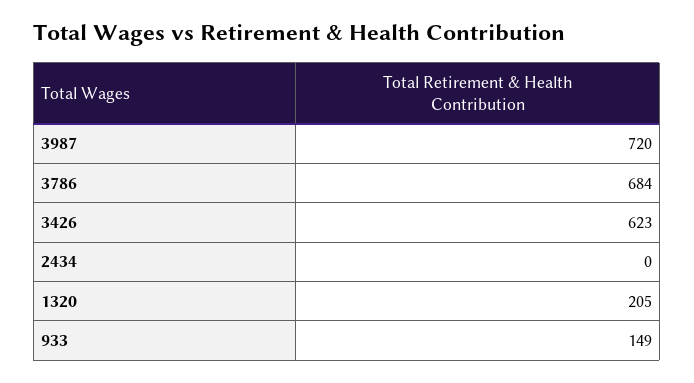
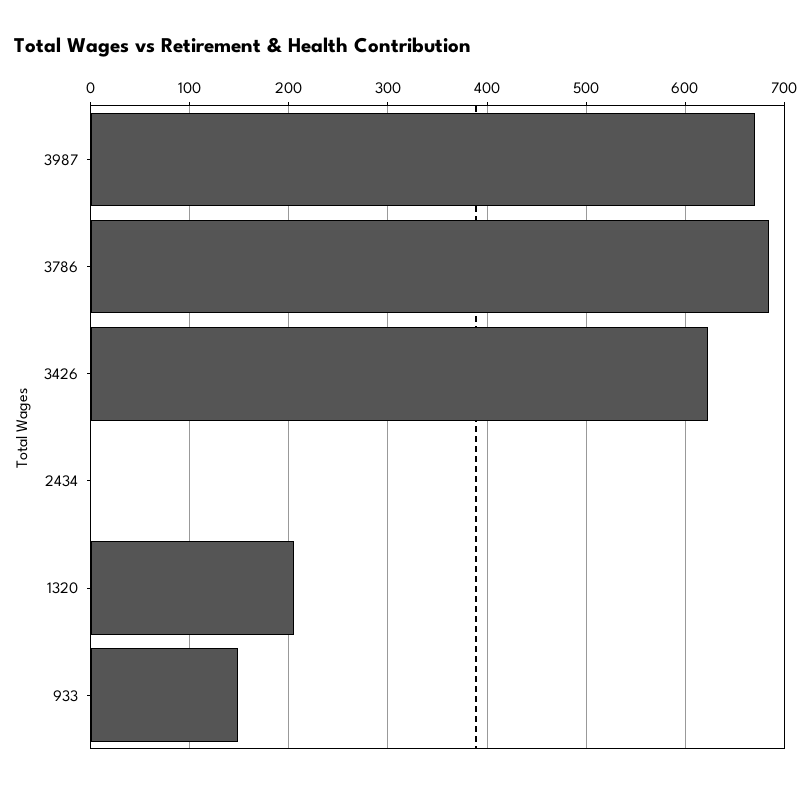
  {
-   "3987": 720,
+   "3987": 670,
    "3786": 684,
    "3426": 623,
    "2434": 0,
    "1320": 205,
    "933": 149
  }

